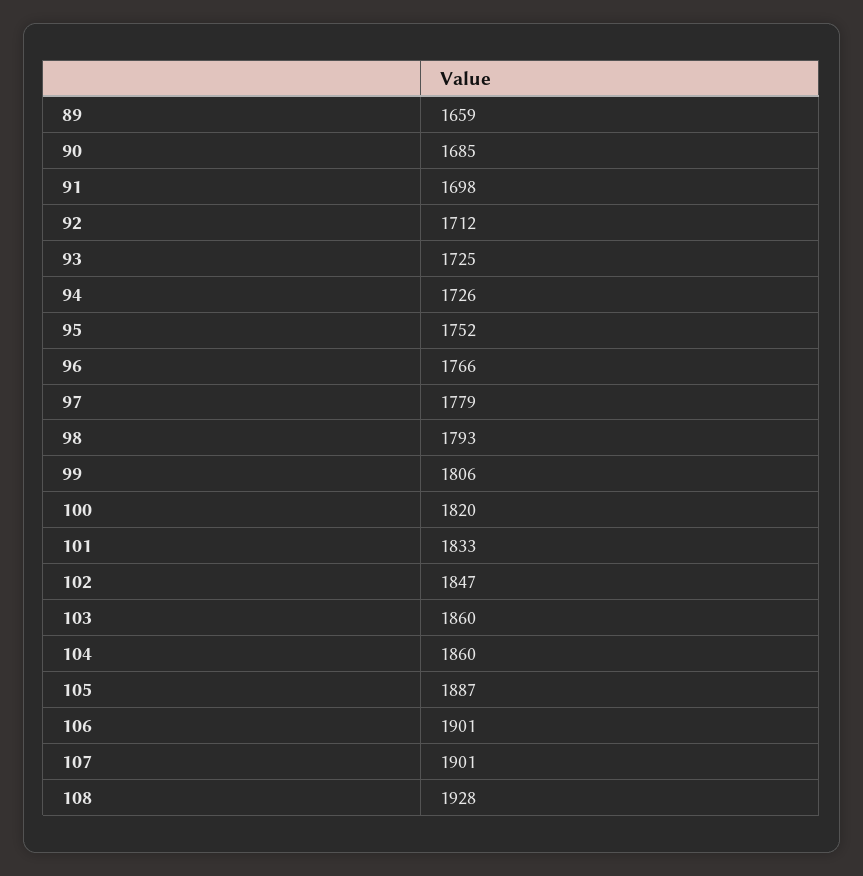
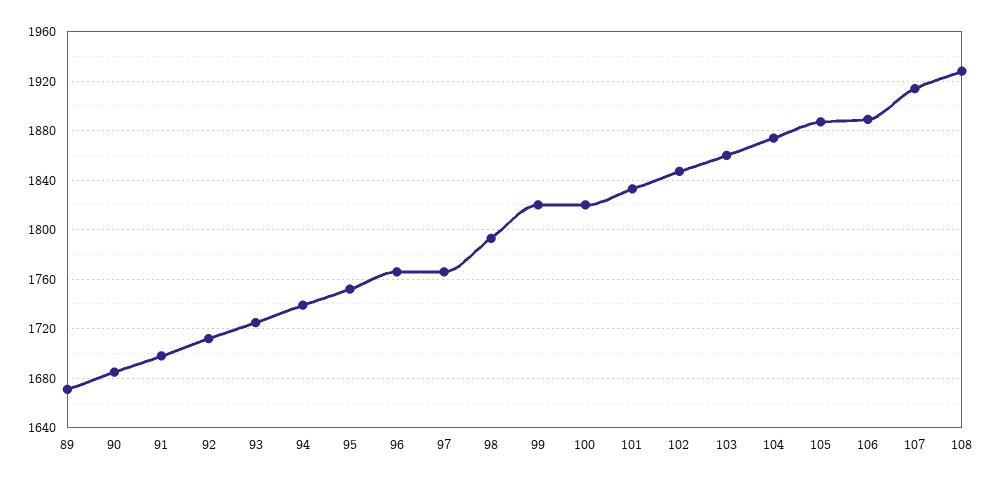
  {
-   "89": 1659,
+   "89": 1670,
    "90": 1685,
    "91": 1698,
    "92": 1712,
    "93": 1725,
-   "94": 1726,
+   "94": 1740,
    "95": 1752,
    "96": 1766,
-   "97": 1779,
+   "97": 1765,
    "98": 1793,
-   "99": 1806,
+   "99": 1820,
    "100": 1820,
    "101": 1833,
    "102": 1847,
    "103": 1860,
-   "104": 1860,
+   "104": 1875,
    "105": 1887,
-   "106": 1901,
+   "106": 1890,
-   "107": 1901,
+   "107": 1915,
    "108": 1928
  }

